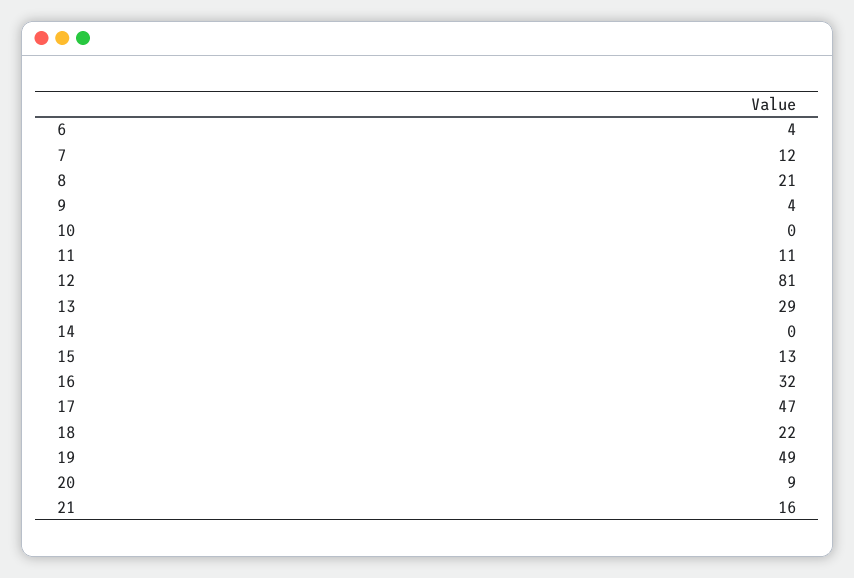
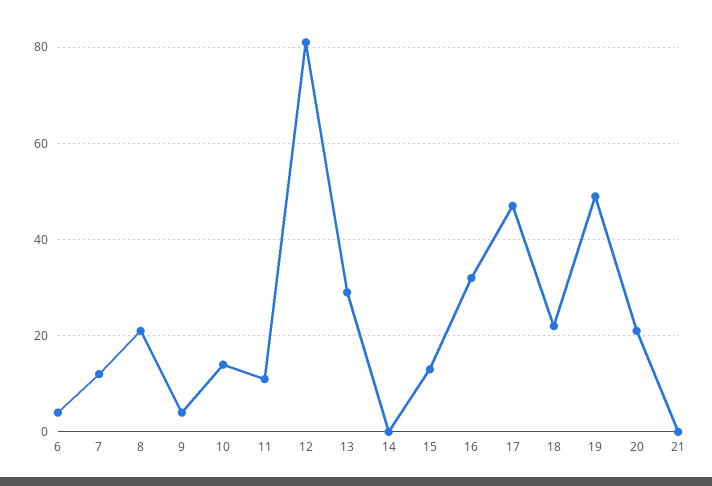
  {
    "6": 4,
    "7": 12,
    "8": 21,
    "9": 4,
-   "10": 0,
+   "10": 15,
    "11": 11,
    "12": 81,
    "13": 29,
    "14": 0,
    "15": 13,
    "16": 32,
    "17": 47,
    "18": 22,
    "19": 49,
-   "20": 9,
+   "20": 20,
-   "21": 16
+   "21": 0
  }

